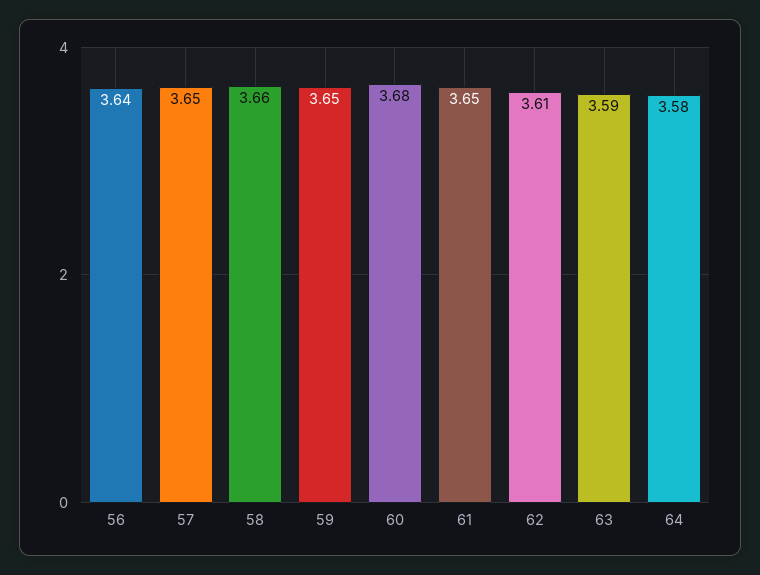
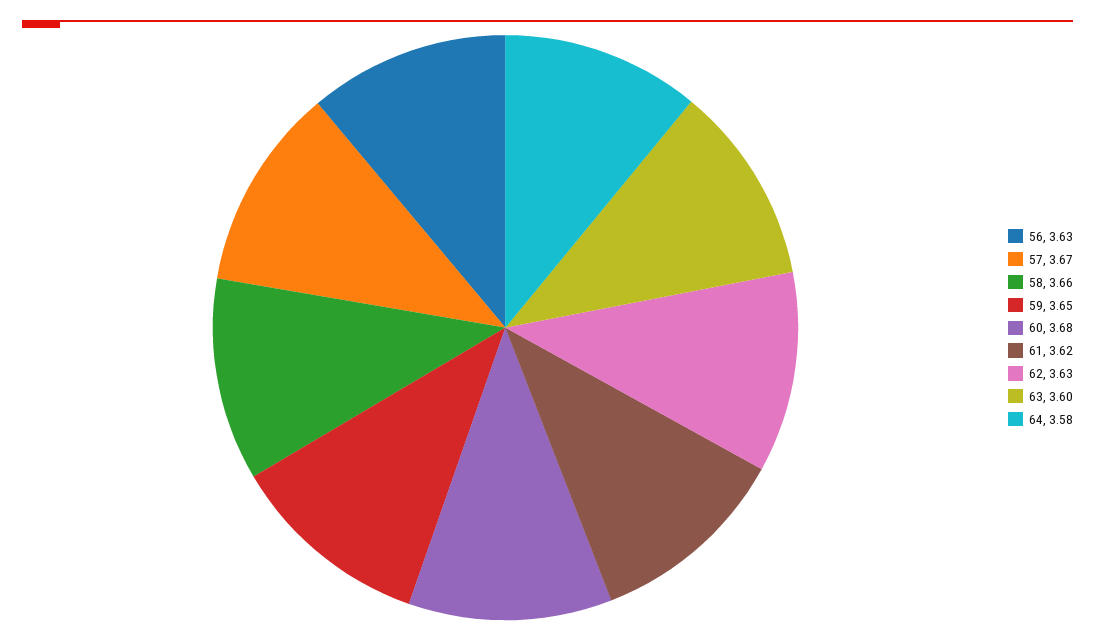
  {
-   "56": 3.64,
+   "56": 3.63,
-   "57": 3.65,
+   "57": 3.67,
    "58": 3.66,
    "59": 3.65,
    "60": 3.68,
-   "61": 3.65,
+   "61": 3.62,
-   "62": 3.61,
+   "62": 3.63,
-   "63": 3.59,
+   "63": 3.6,
    "64": 3.58
  }

